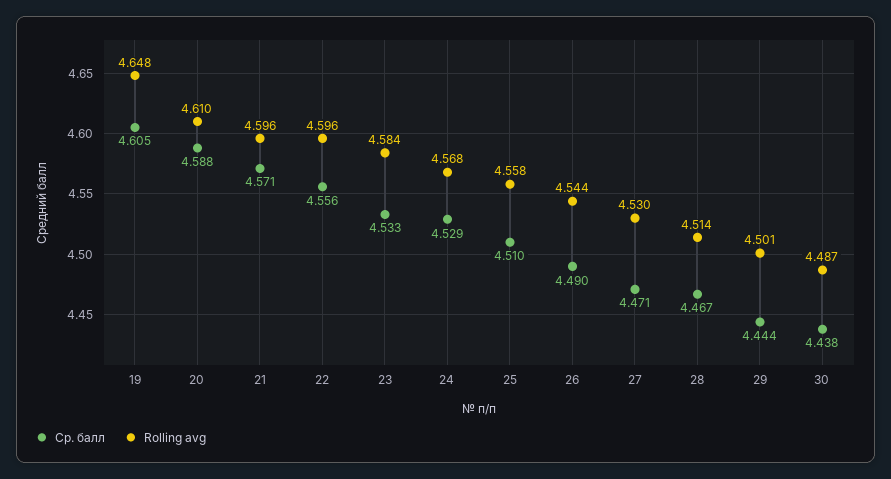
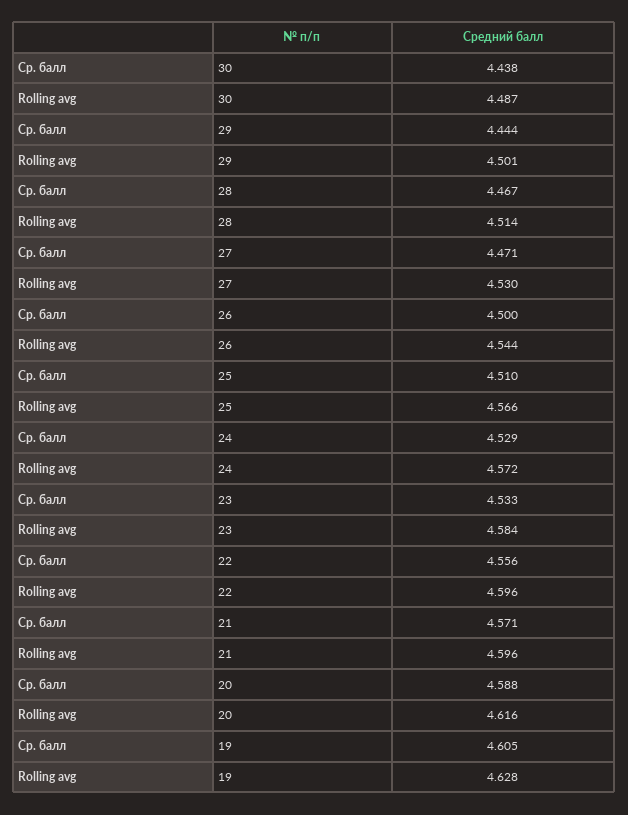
  {
    "Ср. балл": {
      "19": 4.605,
      "20": 4.588,
      "21": 4.571,
      "22": 4.556,
      "23": 4.533,
      "24": 4.529,
      "25": 4.51,
-     "26": 4.49,
+     "26": 4.5,
      "27": 4.471,
      "28": 4.467,
      "29": 4.444,
      "30": 4.438
    },
    "Rolling avg": {
-     "19": 4.648,
+     "19": 4.628,
-     "20": 4.61,
+     "20": 4.616,
      "21": 4.596,
      "22": 4.596,
      "23": 4.584,
-     "24": 4.568,
+     "24": 4.572,
-     "25": 4.558,
+     "25": 4.566,
      "26": 4.544,
      "27": 4.53,
      "28": 4.514,
      "29": 4.501,
      "30": 4.487
    }
  }

